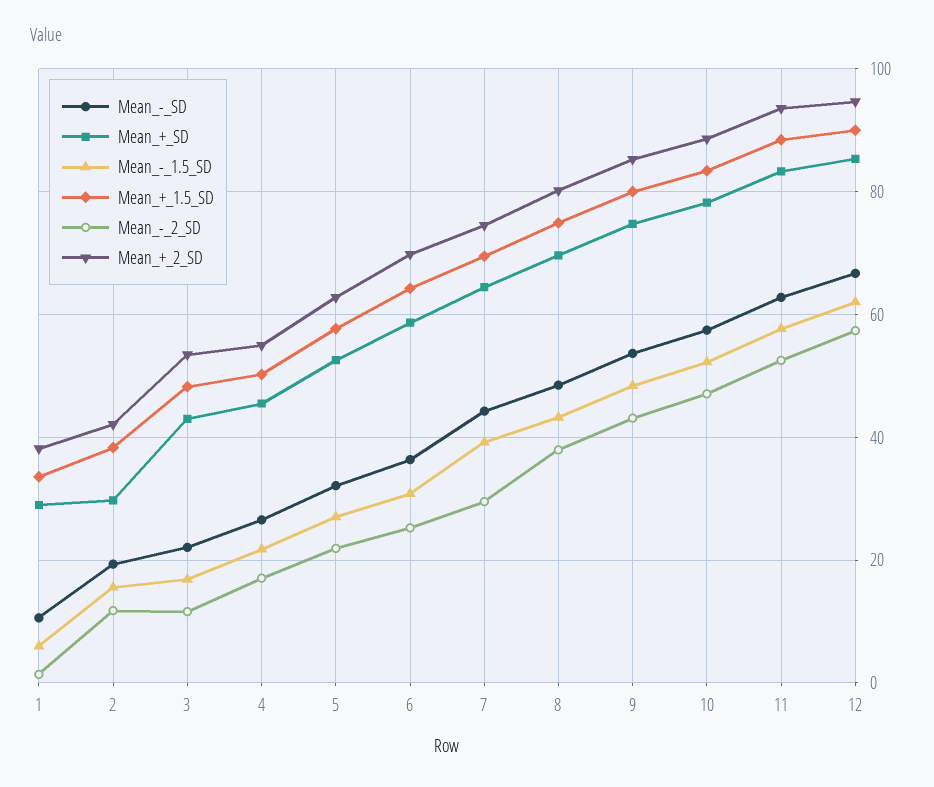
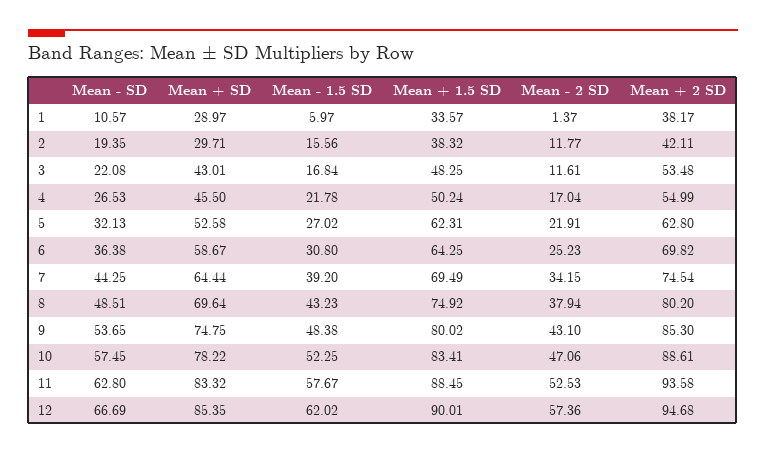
  {
    "Mean_-_SD": {
      "1": 10.57,
      "2": 19.35,
      "3": 22.08,
      "4": 26.53,
      "5": 32.13,
      "6": 36.38,
      "7": 44.25,
      "8": 48.51,
      "9": 53.65,
      "10": 57.45,
      "11": 62.8,
      "12": 66.69
    },
    "Mean_+_SD": {
      "1": 28.97,
      "2": 29.71,
      "3": 43.01,
      "4": 45.5,
      "5": 52.58,
      "6": 58.67,
      "7": 64.44,
      "8": 69.64,
      "9": 74.75,
      "10": 78.22,
      "11": 83.32,
      "12": 85.35
    },
    "Mean_-_1.5_SD": {
      "1": 5.97,
      "2": 15.56,
      "3": 16.84,
      "4": 21.78,
      "5": 27.02,
      "6": 30.8,
      "7": 39.2,
      "8": 43.23,
      "9": 48.38,
      "10": 52.25,
      "11": 57.67,
      "12": 62.02
    },
    "Mean_+_1.5_SD": {
      "1": 33.57,
      "2": 38.32,
      "3": 48.25,
      "4": 50.24,
-     "5": 58,
+     "5": 62.31,
      "6": 64.25,
      "7": 69.49,
      "8": 74.92,
      "9": 80.02,
      "10": 83.41,
      "11": 88.45,
      "12": 90.01
    },
    "Mean_-_2_SD": {
      "1": 1.37,
      "2": 11.77,
      "3": 11.61,
      "4": 17.04,
      "5": 21.91,
      "6": 25.23,
-     "7": 30,
+     "7": 34.15,
      "8": 37.94,
      "9": 43.1,
      "10": 47.06,
      "11": 52.53,
      "12": 57.36
    },
    "Mean_+_2_SD": {
      "1": 38.17,
      "2": 42.11,
      "3": 53.48,
      "4": 54.99,
      "5": 62.8,
      "6": 69.82,
      "7": 74.54,
      "8": 80.2,
      "9": 85.3,
      "10": 88.61,
      "11": 93.58,
      "12": 94.68
    }
  }

